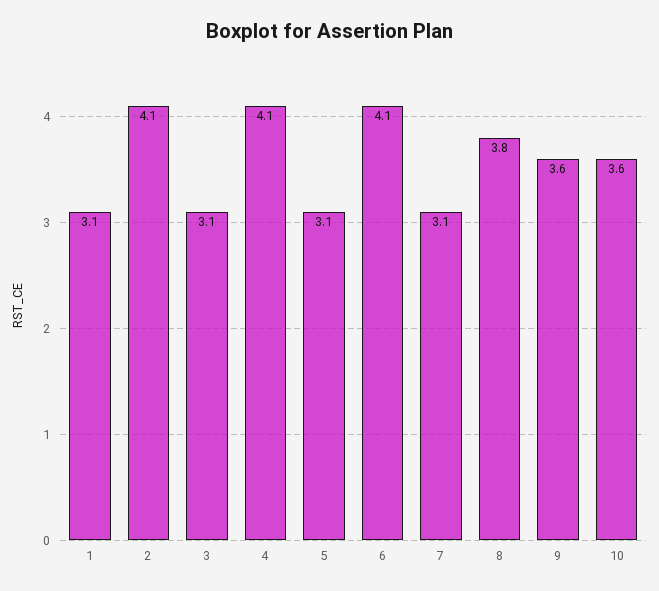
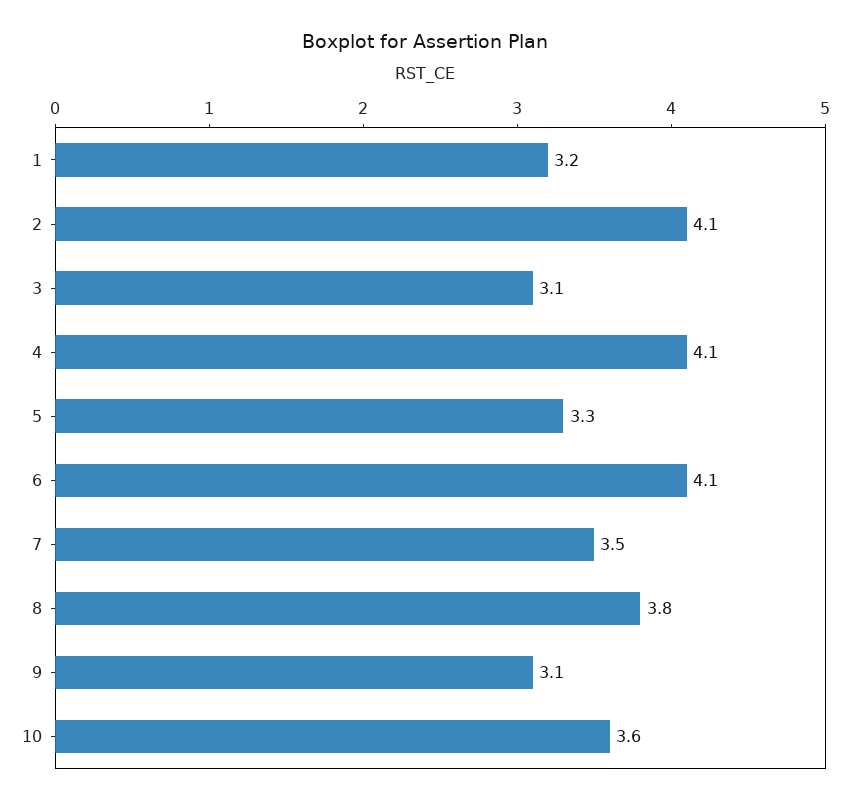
  {
-   "1": 3.1,
+   "1": 3.2,
    "2": 4.1,
    "3": 3.1,
    "4": 4.1,
-   "5": 3.1,
+   "5": 3.3,
    "6": 4.1,
-   "7": 3.1,
+   "7": 3.5,
    "8": 3.8,
-   "9": 3.6,
+   "9": 3.1,
    "10": 3.6
  }

